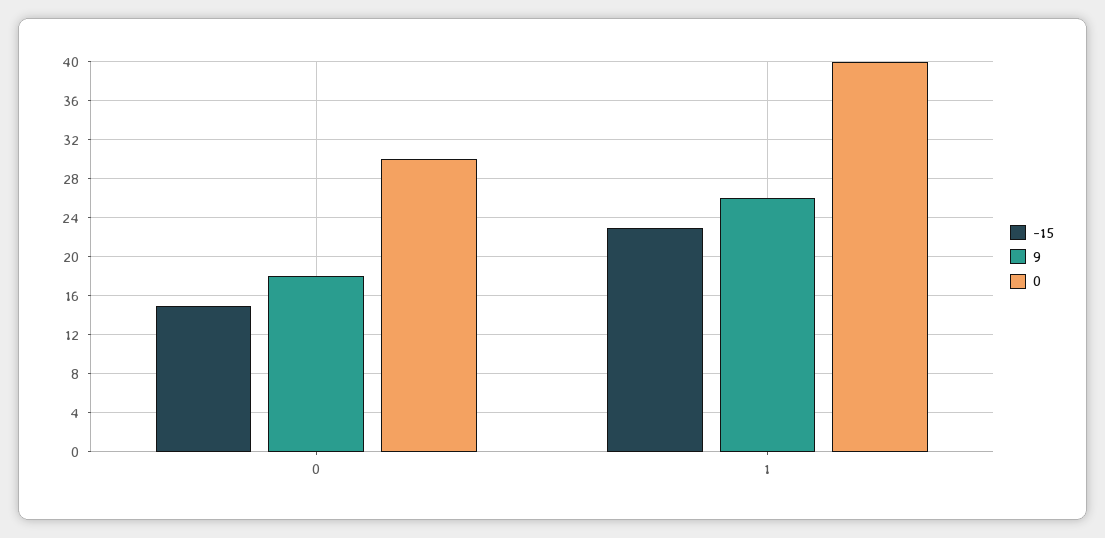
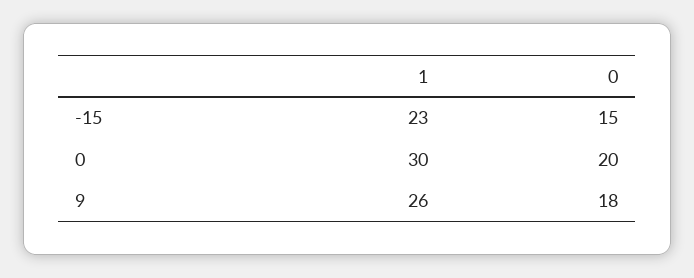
  {
    "-15": {
      "0": 15,
      "1": 23
    },
    "9": {
      "0": 18,
      "1": 26
    },
    "0": {
-     "0": 30,
+     "0": 20,
-     "1": 40
+     "1": 30
    }
  }

